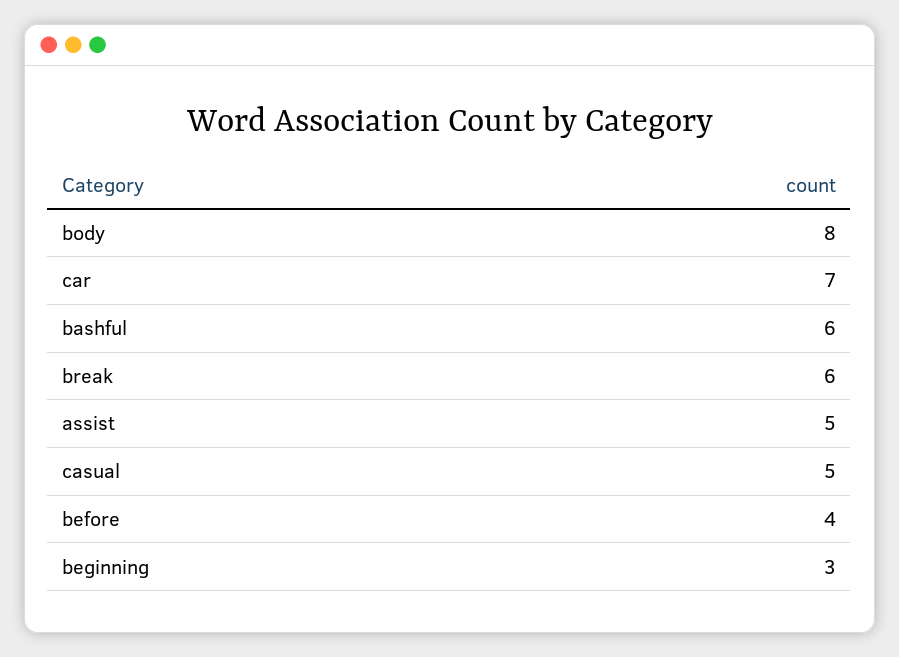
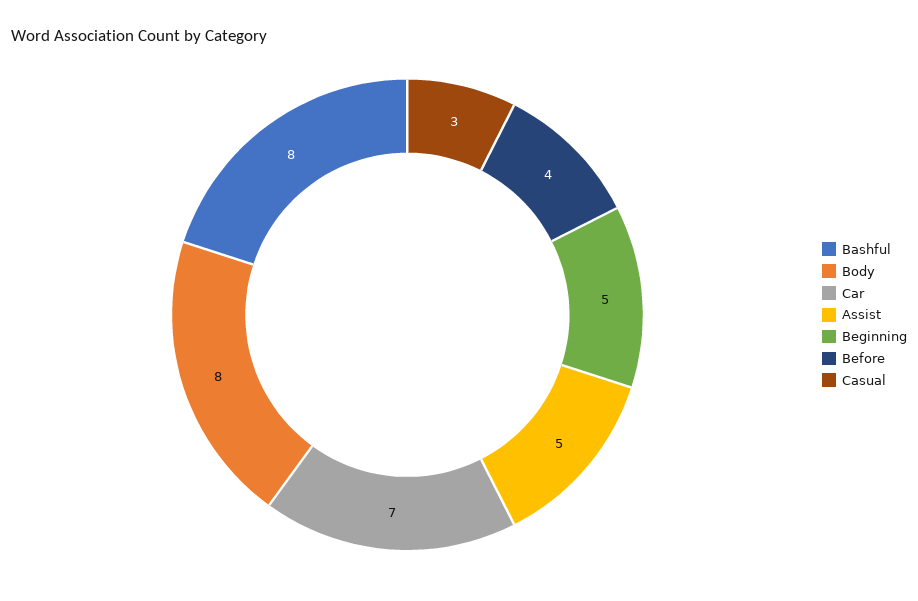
  {
    "body": 8,
    "car": 7,
-   "bashful": 6,
+   "bashful": 8,
-   "break": 6,
    "assist": 5,
-   "casual": 5,
+   "casual": 3,
    "before": 4,
-   "beginning": 3
+   "beginning": 5
  }

